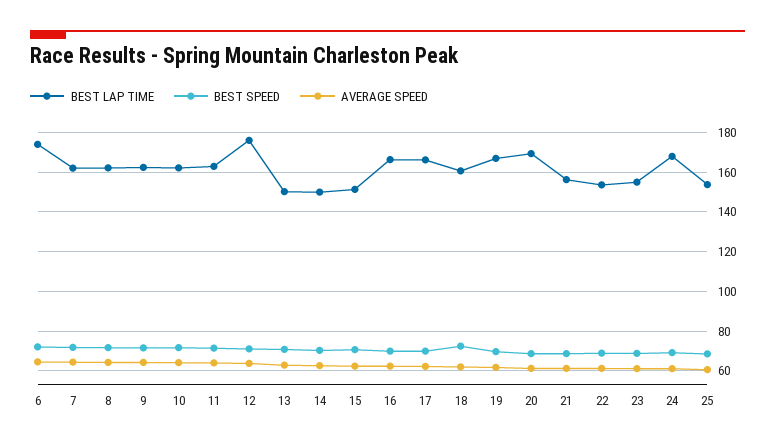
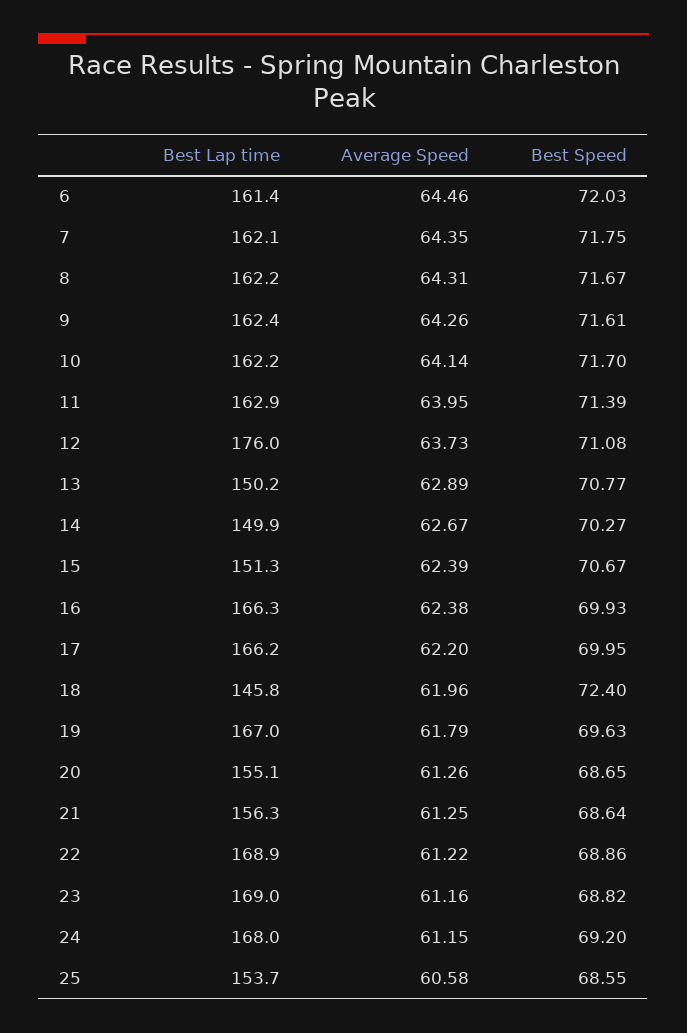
  {
    "BEST LAP TIME": {
-     "6": 175,
+     "6": 161.4,
      "7": 162.1,
      "8": 162.2,
      "9": 162.4,
      "10": 162.2,
      "11": 162.9,
      "12": 176,
      "13": 150.2,
      "14": 149.9,
      "15": 151.3,
      "16": 166.3,
      "17": 166.2,
-     "18": 160,
+     "18": 145.8,
      "19": 167,
-     "20": 170,
+     "20": 155.1,
      "21": 156.3,
-     "22": 155,
+     "22": 168.9,
-     "23": 155,
+     "23": 169,
      "24": 168,
      "25": 153.7
    },
    "BEST SPEED": {
      "6": 72.03,
      "7": 71.75,
      "8": 71.67,
      "9": 71.61,
      "10": 71.7,
      "11": 71.39,
      "12": 71.08,
      "13": 70.77,
      "14": 70.27,
      "15": 70.67,
      "16": 69.93,
      "17": 69.95,
      "18": 72.4,
      "19": 69.63,
      "20": 68.65,
      "21": 68.64,
      "22": 68.86,
      "23": 68.82,
      "24": 69.2,
      "25": 68.55
    },
    "AVERAGE SPEED": {
      "6": 64.46,
      "7": 64.35,
      "8": 64.31,
      "9": 64.26,
      "10": 64.14,
      "11": 63.95,
      "12": 63.73,
      "13": 62.89,
      "14": 62.67,
      "15": 62.39,
      "16": 62.38,
      "17": 62.2,
      "18": 61.96,
      "19": 61.79,
      "20": 61.26,
      "21": 61.25,
      "22": 61.22,
      "23": 61.16,
      "24": 61.15,
      "25": 60.58
    }
  }

